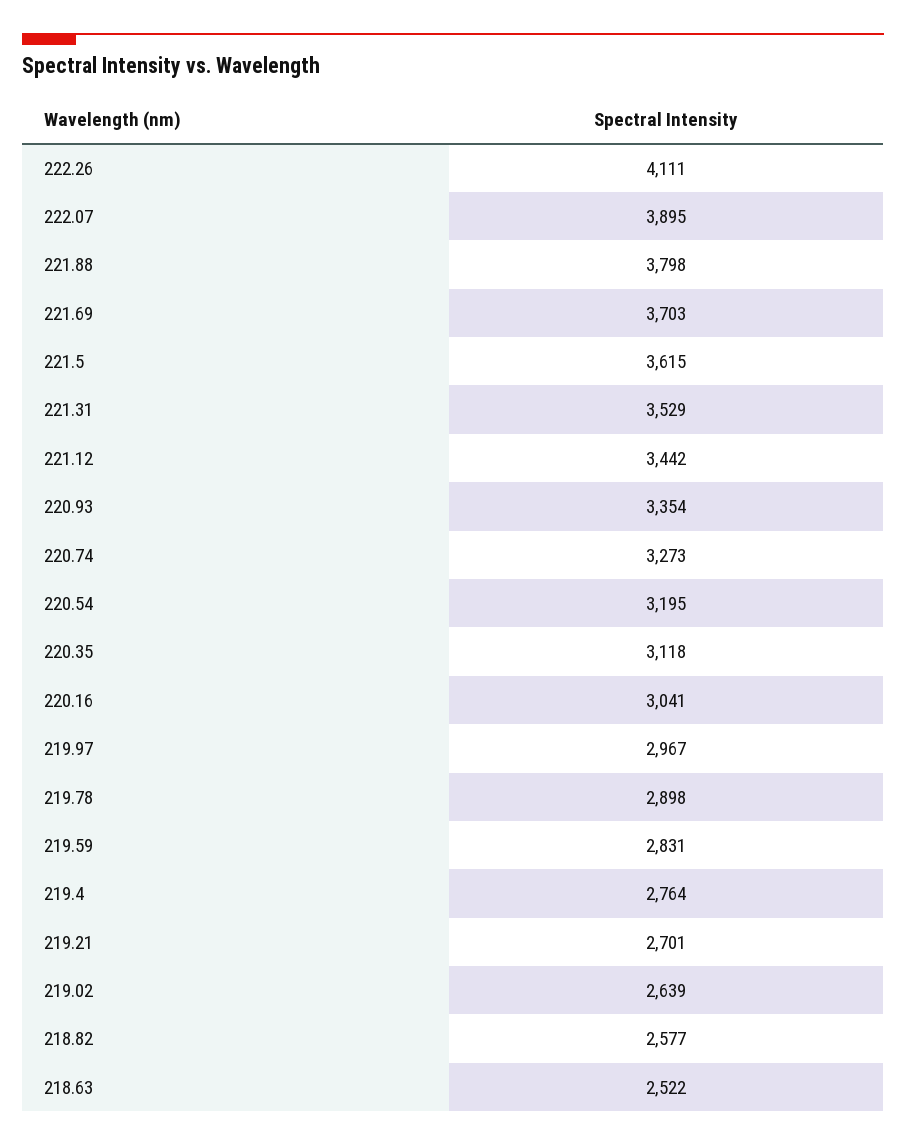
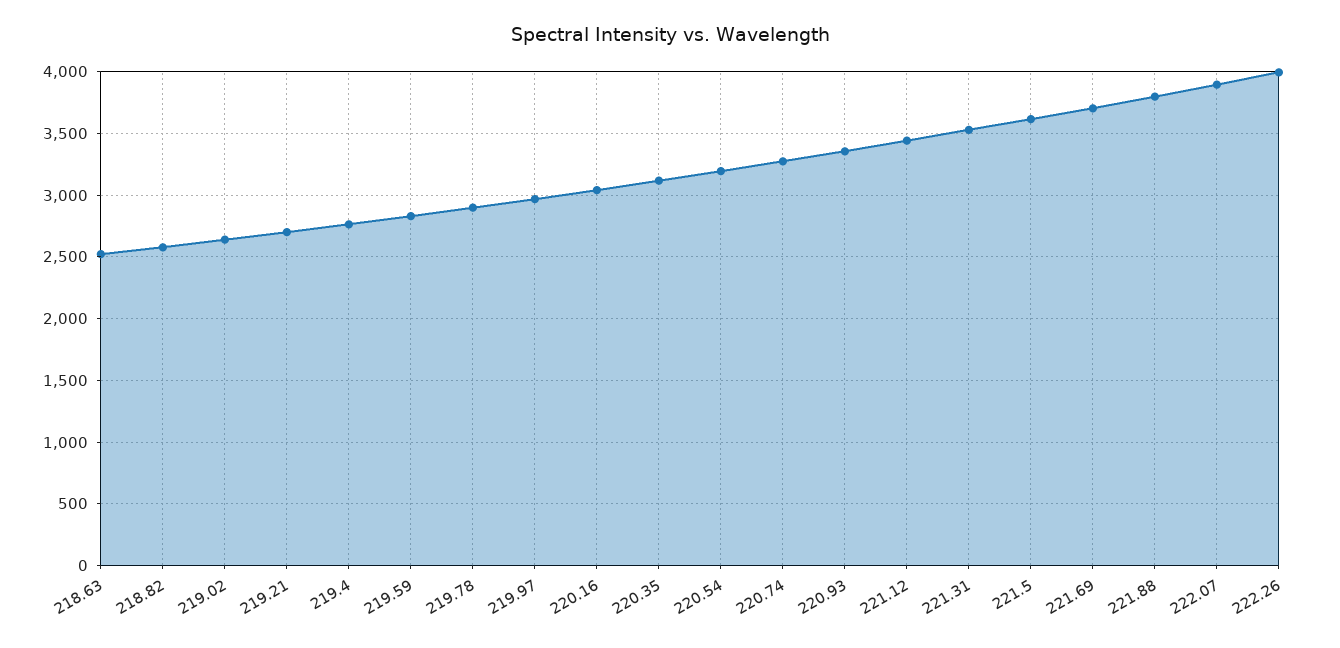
  {
-   "222.26": 4111,
+   "222.26": 4000,
    "222.07": 3895,
    "221.88": 3798,
    "221.69": 3703,
    "221.5": 3615,
    "221.31": 3529,
    "221.12": 3442,
    "220.93": 3354,
    "220.74": 3273,
    "220.54": 3195,
    "220.35": 3118,
    "220.16": 3041,
    "219.97": 2967,
    "219.78": 2898,
    "219.59": 2831,
    "219.4": 2764,
    "219.21": 2701,
    "219.02": 2639,
    "218.82": 2577,
    "218.63": 2522
  }

